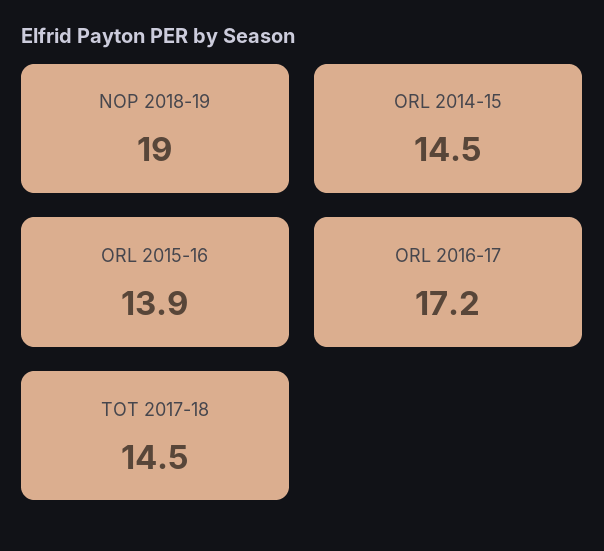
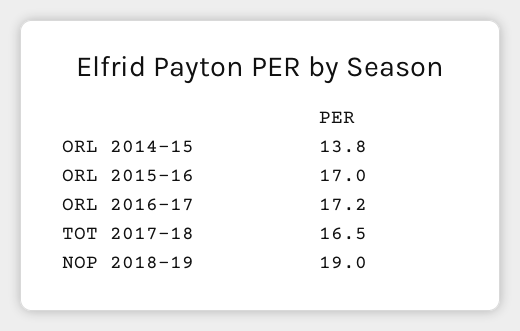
  {
    "NOP 2018-19": 19,
-   "ORL 2014-15": 14.5,
+   "ORL 2014-15": 13.8,
-   "ORL 2015-16": 13.9,
+   "ORL 2015-16": 17,
    "ORL 2016-17": 17.2,
-   "TOT 2017-18": 14.5
+   "TOT 2017-18": 16.5
  }

